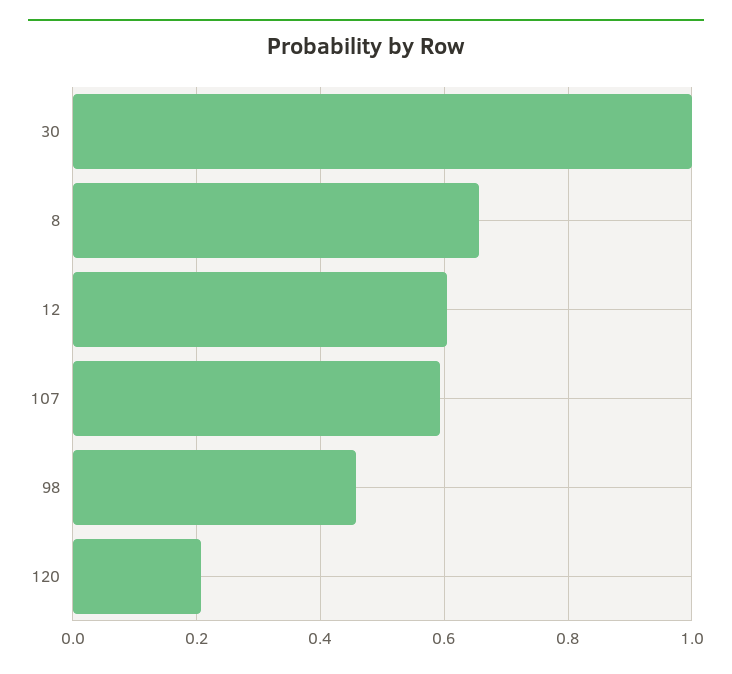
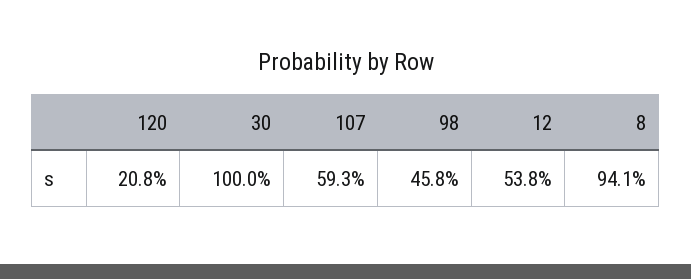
  {
    "30": 1,
-   "8": 0.66,
+   "8": 0.941,
-   "12": 0.6,
+   "12": 0.538,
    "107": 0.593,
    "98": 0.458,
    "120": 0.208
  }

